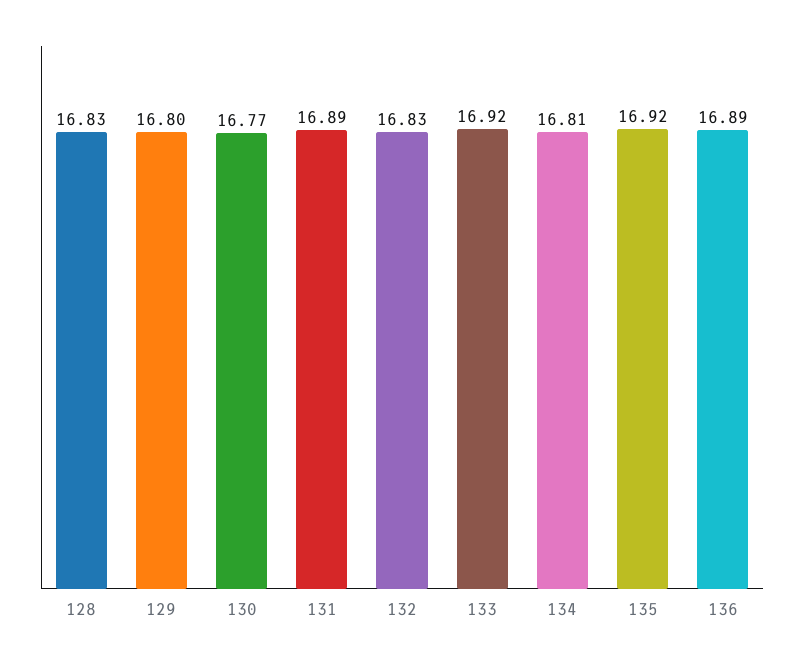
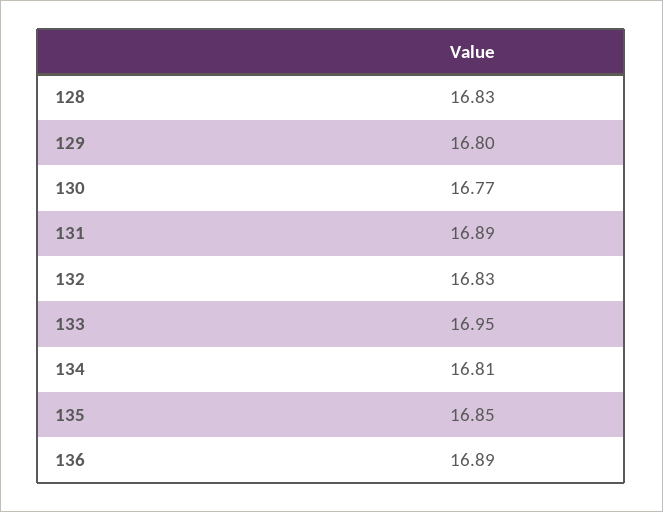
  {
    "128": 16.83,
    "129": 16.8,
    "130": 16.77,
    "131": 16.89,
    "132": 16.83,
-   "133": 16.92,
+   "133": 16.95,
    "134": 16.81,
-   "135": 16.92,
+   "135": 16.85,
    "136": 16.89
  }

